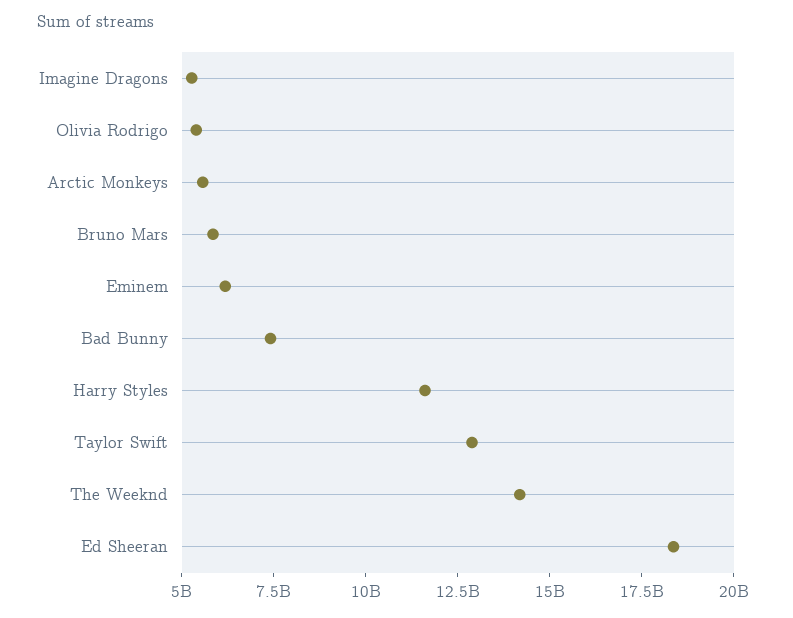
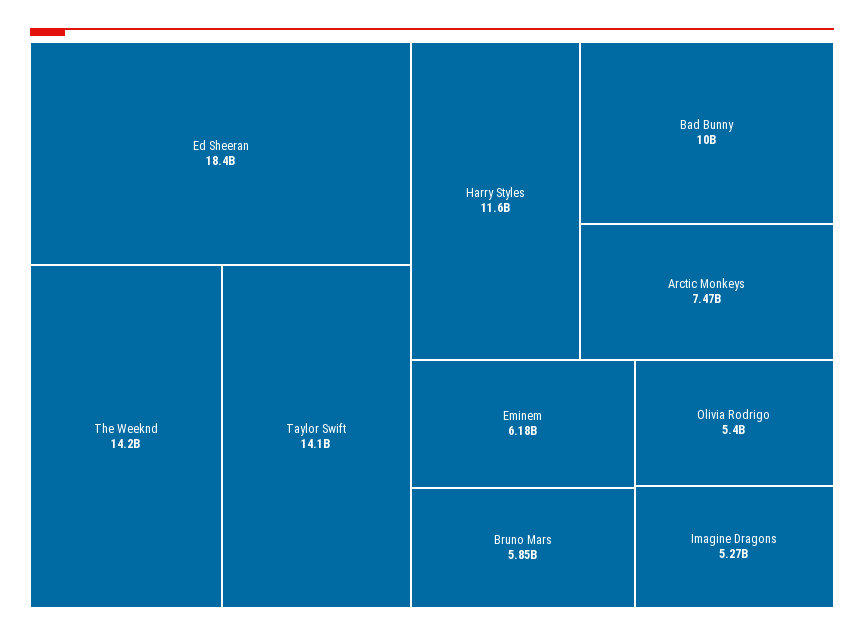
  {
    "Imagine Dragons": 5270000000,
    "Olivia Rodrigo": 5400000000,
-   "Arctic Monkeys": 5500000000,
+   "Arctic Monkeys": 7470000000,
    "Bruno Mars": 5850000000,
    "Eminem": 6180000000,
-   "Bad Bunny": 7500000000,
+   "Bad Bunny": 10000000000,
    "Harry Styles": 11600000000,
-   "Taylor Swift": 13000000000,
+   "Taylor Swift": 14100000000,
    "The Weeknd": 14200000000,
    "Ed Sheeran": 18400000000
  }

